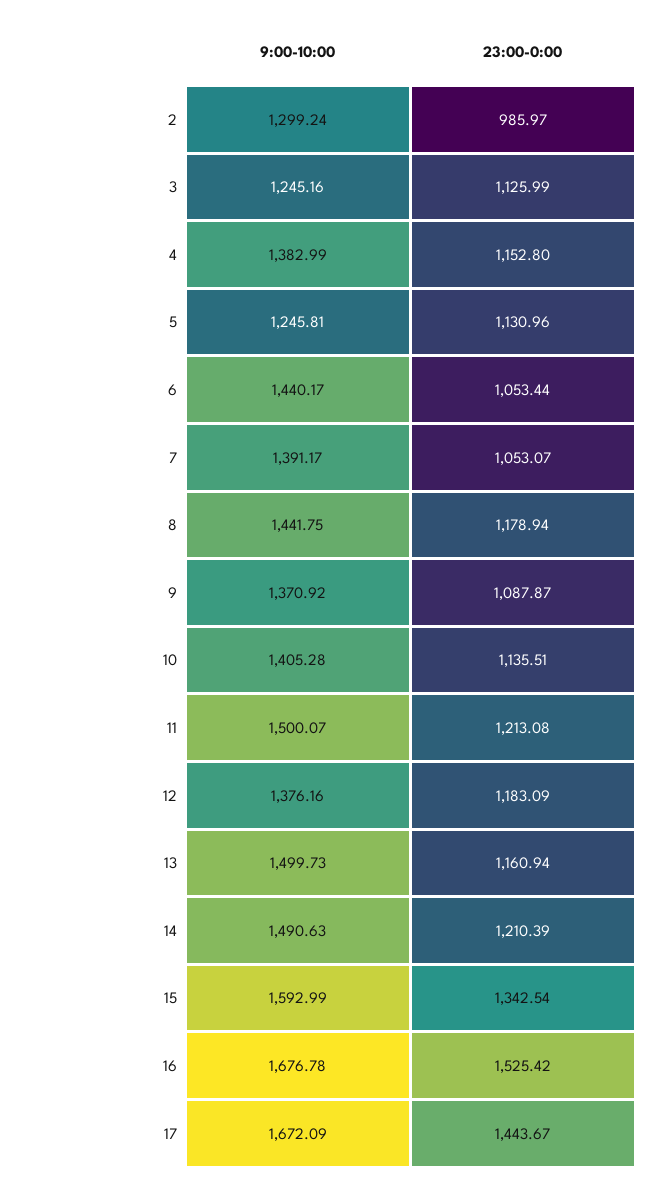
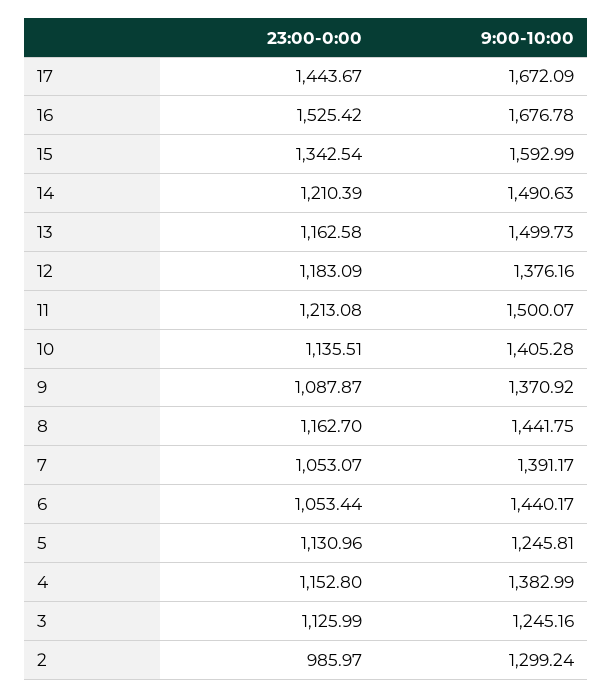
  {
    "9:00-10:00": {
      "2": 1299.24,
      "3": 1245.16,
      "4": 1382.99,
      "5": 1245.81,
      "6": 1440.17,
      "7": 1391.17,
      "8": 1441.75,
      "9": 1370.92,
      "10": 1405.28,
      "11": 1500.07,
      "12": 1376.16,
      "13": 1499.73,
      "14": 1490.63,
      "15": 1592.99,
      "16": 1676.78,
      "17": 1672.09
    },
    "23:00-0:00": {
      "2": 985.97,
      "3": 1125.99,
      "4": 1152.8,
      "5": 1130.96,
      "6": 1053.44,
      "7": 1053.07,
-     "8": 1178.94,
+     "8": 1162.7,
      "9": 1087.87,
      "10": 1135.51,
      "11": 1213.08,
      "12": 1183.09,
-     "13": 1160.94,
+     "13": 1162.58,
      "14": 1210.39,
      "15": 1342.54,
      "16": 1525.42,
      "17": 1443.67
    }
  }

